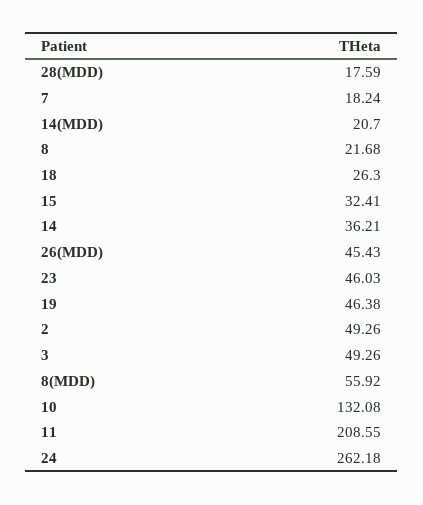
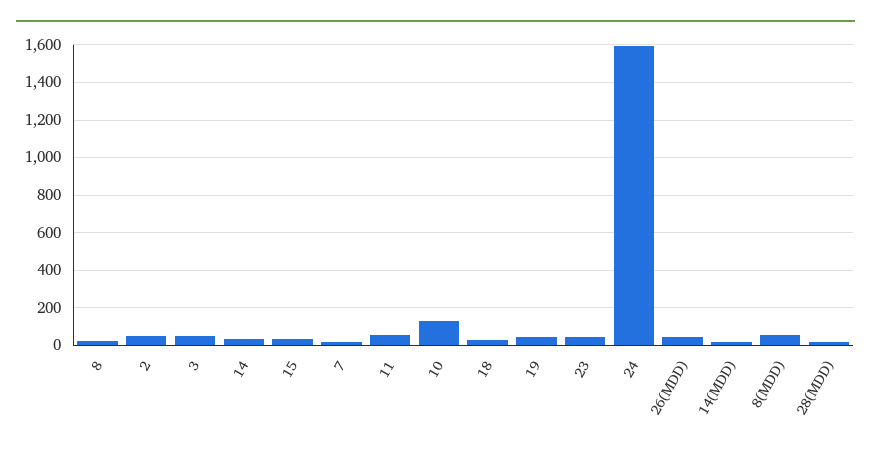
  {
    "28(MDD)": 17.59,
    "7": 18.24,
    "14(MDD)": 20.7,
    "8": 21.68,
    "18": 26.3,
    "15": 32.41,
    "14": 36.21,
    "26(MDD)": 45.43,
    "23": 46.03,
    "19": 46.38,
    "2": 49.26,
    "3": 49.26,
    "8(MDD)": 55.92,
    "10": 132.08,
-   "11": 208.55,
+   "11": 50,
-   "24": 262.18
+   "24": 1600
  }

